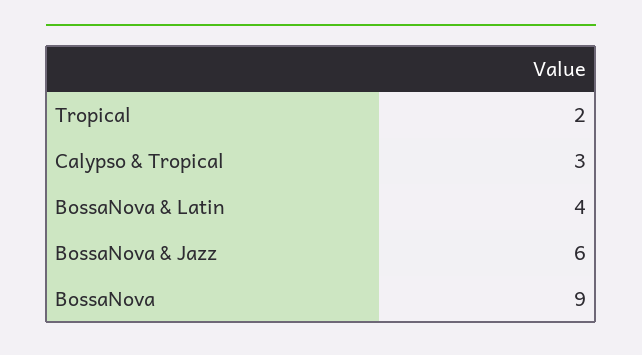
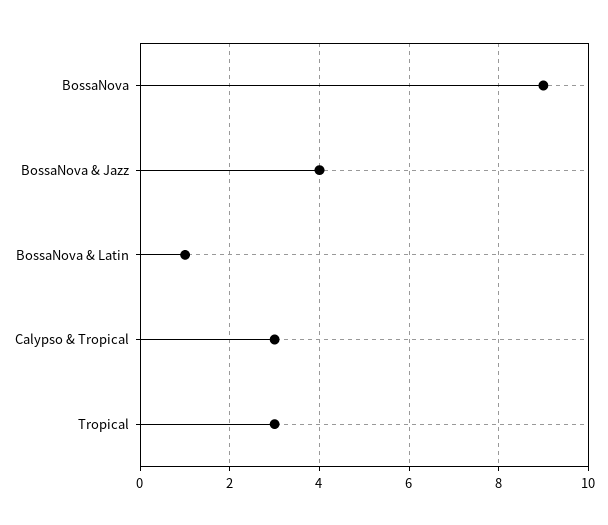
  {
-   "Tropical": 2,
+   "Tropical": 3,
    "Calypso & Tropical": 3,
-   "BossaNova & Latin": 4,
+   "BossaNova & Latin": 1,
-   "BossaNova & Jazz": 6,
+   "BossaNova & Jazz": 4,
    "BossaNova": 9
  }

